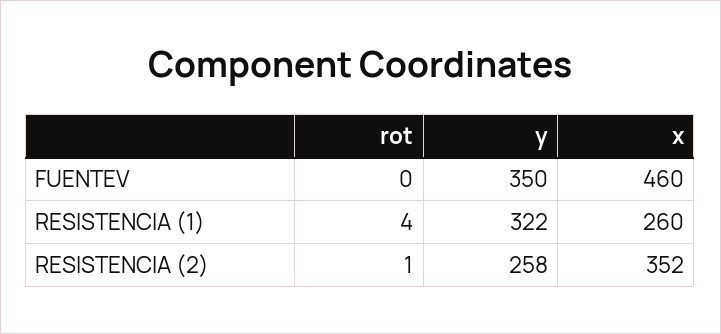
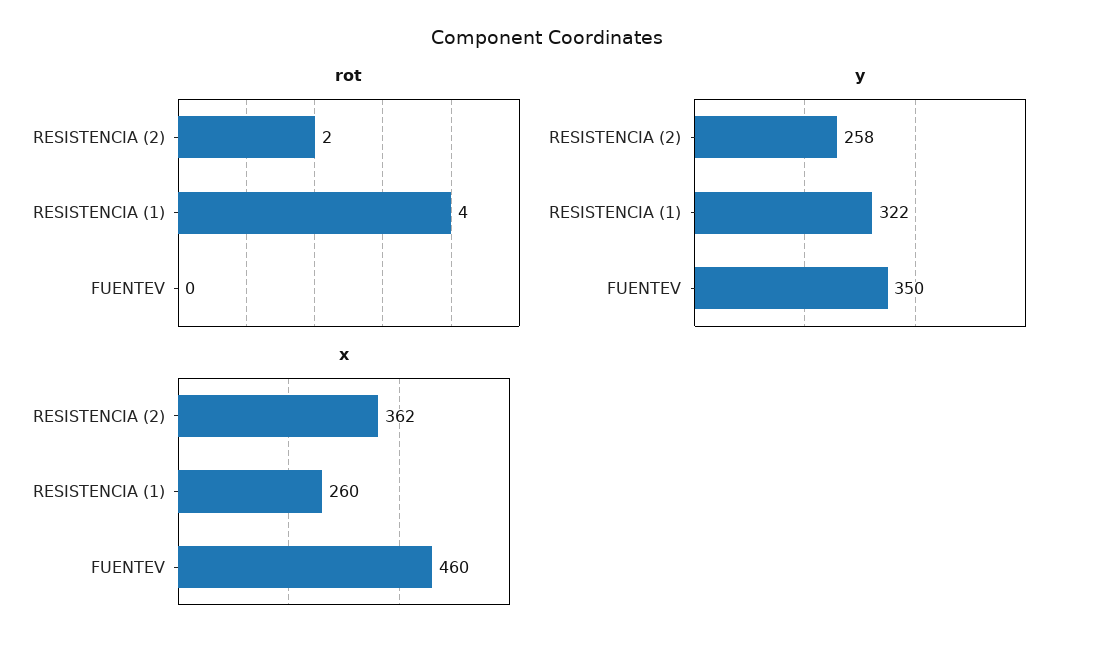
  {
    "rot": {
      "FUENTEV": 0,
      "RESISTENCIA (1)": 4,
-     "RESISTENCIA (2)": 1
+     "RESISTENCIA (2)": 2
    },
    "y": {
      "FUENTEV": 350,
      "RESISTENCIA (1)": 322,
      "RESISTENCIA (2)": 258
    },
    "x": {
      "FUENTEV": 460,
      "RESISTENCIA (1)": 260,
-     "RESISTENCIA (2)": 352
+     "RESISTENCIA (2)": 362
    }
  }

